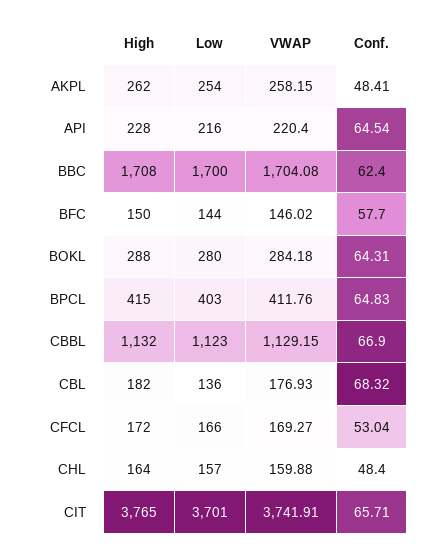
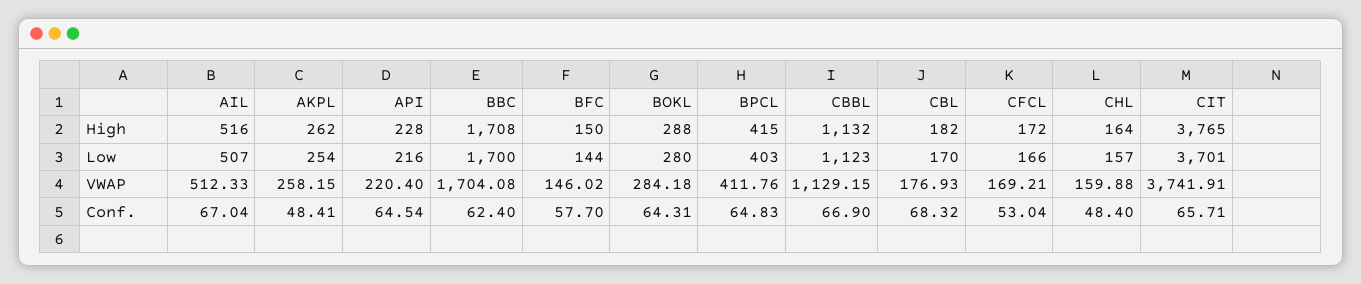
  {
    "High": {
      "AKPL": 262,
      "API": 228,
      "BBC": 1708,
      "BFC": 150,
      "BOKL": 288,
      "BPCL": 415,
      "CBBL": 1132,
      "CBL": 182,
      "CFCL": 172,
      "CHL": 164,
-     "CIT": 3765
+     "CIT": 3765,
+     "AIL": 516
    },
    "Low": {
      "AKPL": 254,
      "API": 216,
      "BBC": 1700,
      "BFC": 144,
      "BOKL": 280,
      "BPCL": 403,
      "CBBL": 1123,
-     "CBL": 136,
+     "CBL": 170,
      "CFCL": 166,
      "CHL": 157,
-     "CIT": 3701
+     "CIT": 3701,
+     "AIL": 507
    },
    "VWAP": {
      "AKPL": 258.15,
      "API": 220.4,
      "BBC": 1704.08,
      "BFC": 146.02,
      "BOKL": 284.18,
      "BPCL": 411.76,
      "CBBL": 1129.15,
      "CBL": 176.93,
-     "CFCL": 169.27,
+     "CFCL": 169.21,
      "CHL": 159.88,
-     "CIT": 3741.91
+     "CIT": 3741.91,
+     "AIL": 512.33
    },
    "Conf.": {
      "AKPL": 48.41,
      "API": 64.54,
      "BBC": 62.4,
      "BFC": 57.7,
      "BOKL": 64.31,
      "BPCL": 64.83,
      "CBBL": 66.9,
      "CBL": 68.32,
      "CFCL": 53.04,
      "CHL": 48.4,
-     "CIT": 65.71
+     "CIT": 65.71,
+     "AIL": 67.04
    }
  }

